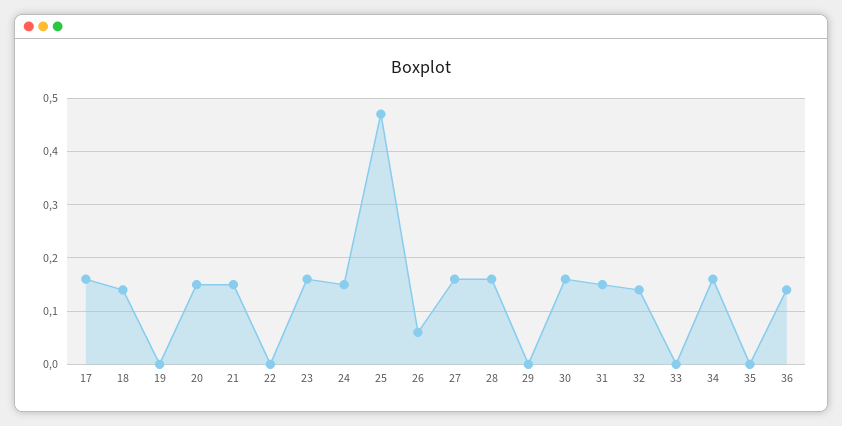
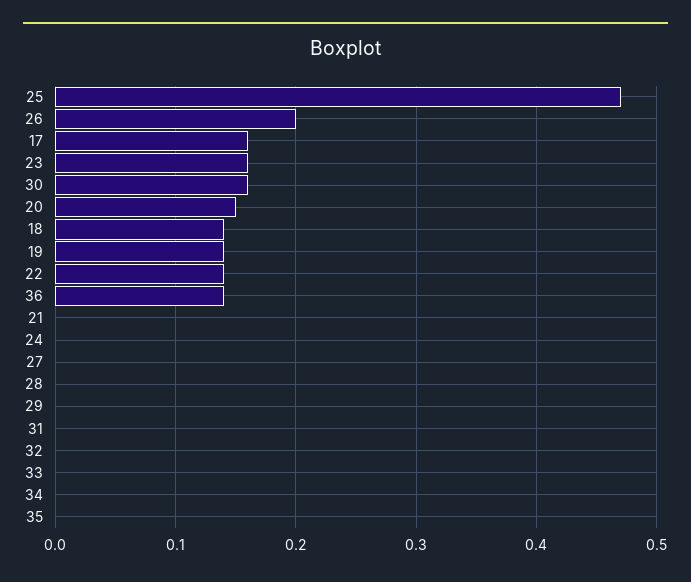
  {
    "17": 0.16,
    "18": 0.14,
-   "19": 0,
+   "19": 0.14,
    "20": 0.15,
-   "21": 0.15,
+   "21": 0,
-   "22": 0,
+   "22": 0.14,
    "23": 0.16,
-   "24": 0.15,
+   "24": 0,
    "25": 0.47,
-   "26": 0.05,
+   "26": 0.2,
-   "27": 0.15,
+   "27": 0,
-   "28": 0.15,
+   "28": 0,
    "29": 0,
    "30": 0.16,
-   "31": 0.15,
+   "31": 0,
-   "32": 0.15,
+   "32": 0,
    "33": 0,
-   "34": 0.15,
+   "34": 0,
    "35": 0,
    "36": 0.14
  }

